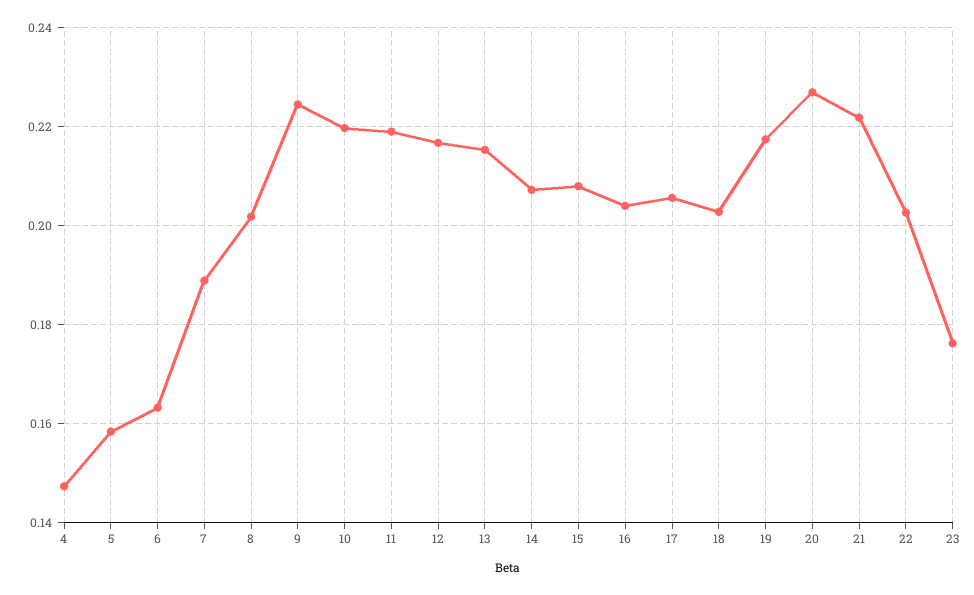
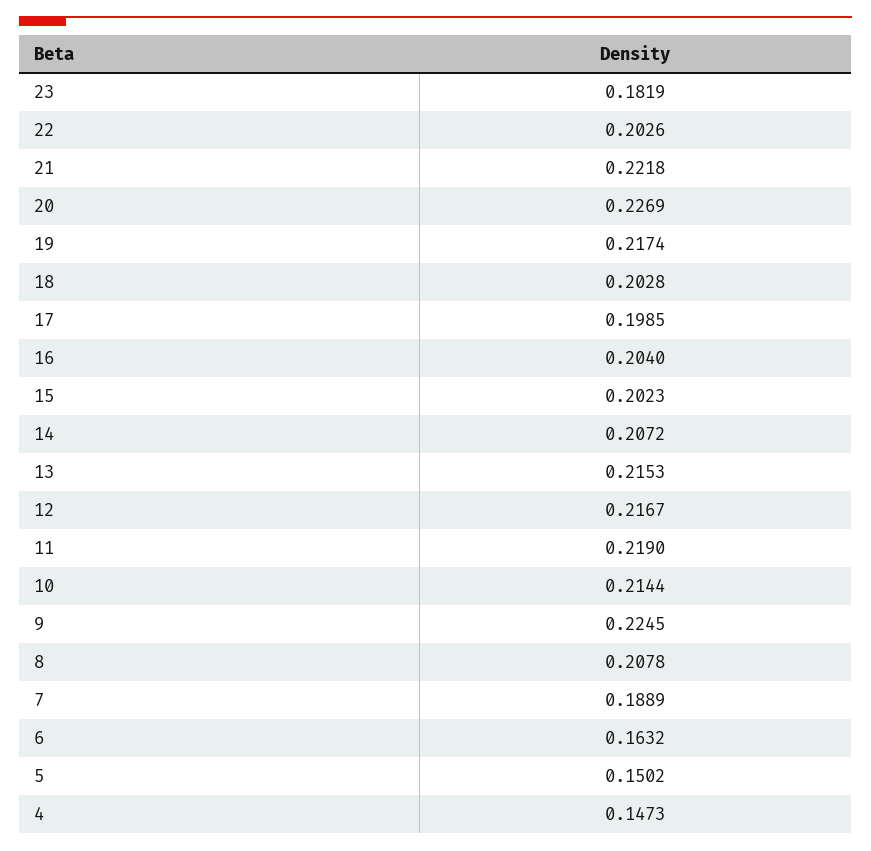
  {
    "4": 0.1473,
-   "5": 0.158,
+   "5": 0.1502,
    "6": 0.1632,
    "7": 0.1889,
-   "8": 0.202,
+   "8": 0.2078,
    "9": 0.2245,
-   "10": 0.22,
+   "10": 0.2144,
    "11": 0.219,
    "12": 0.2167,
    "13": 0.2153,
    "14": 0.2072,
-   "15": 0.208,
+   "15": 0.2023,
    "16": 0.204,
-   "17": 0.206,
+   "17": 0.1985,
    "18": 0.2028,
    "19": 0.2174,
    "20": 0.2269,
    "21": 0.2218,
    "22": 0.2026,
-   "23": 0.176
+   "23": 0.1819
  }

